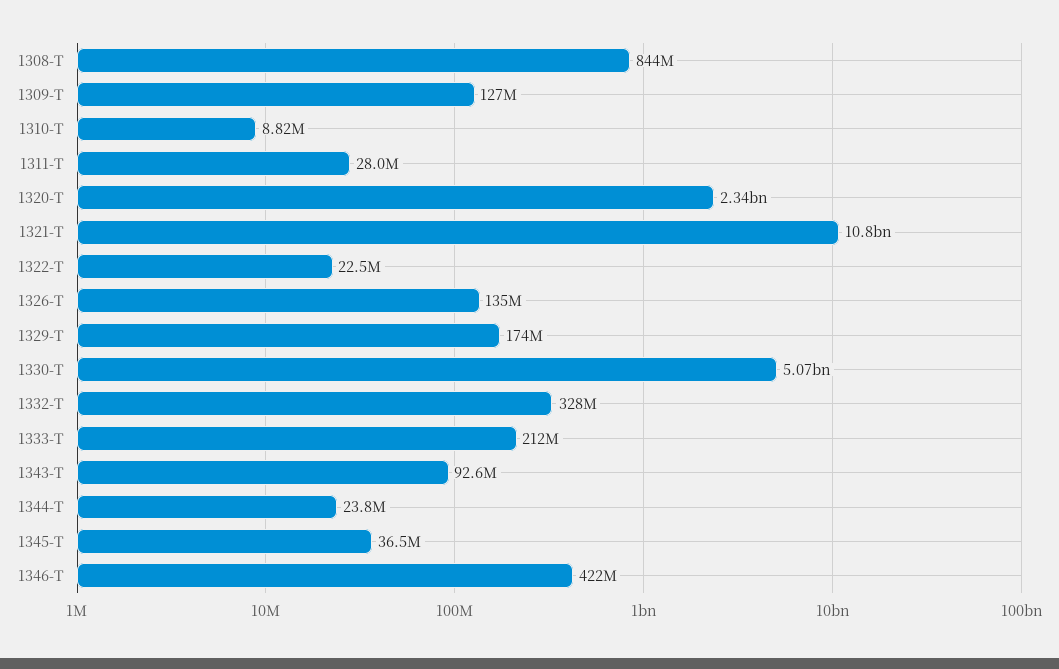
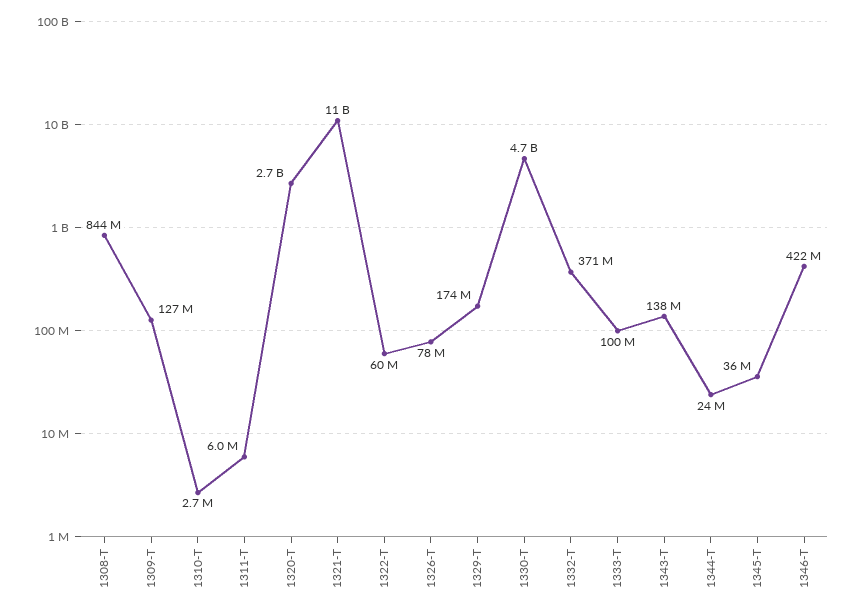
  {
    "1308-T": 844000000,
    "1309-T": 127000000,
-   "1310-T": 8820000,
+   "1310-T": 2700000,
-   "1311-T": 28000000,
+   "1311-T": 6000000,
-   "1320-T": 2340000000,
+   "1320-T": 2700000000,
    "1321-T": 10800000000,
-   "1322-T": 22500000,
+   "1322-T": 60000000,
-   "1326-T": 135000000,
+   "1326-T": 78000000,
    "1329-T": 174000000,
-   "1330-T": 5070000000,
+   "1330-T": 4700000000,
-   "1332-T": 328000000,
+   "1332-T": 371000000,
-   "1333-T": 212000000,
+   "1333-T": 100000000,
-   "1343-T": 92600000,
+   "1343-T": 138000000,
    "1344-T": 23800000,
    "1345-T": 36500000,
    "1346-T": 422000000
  }

